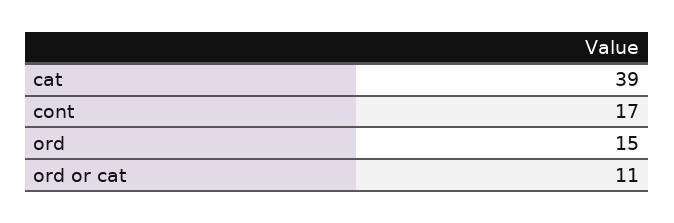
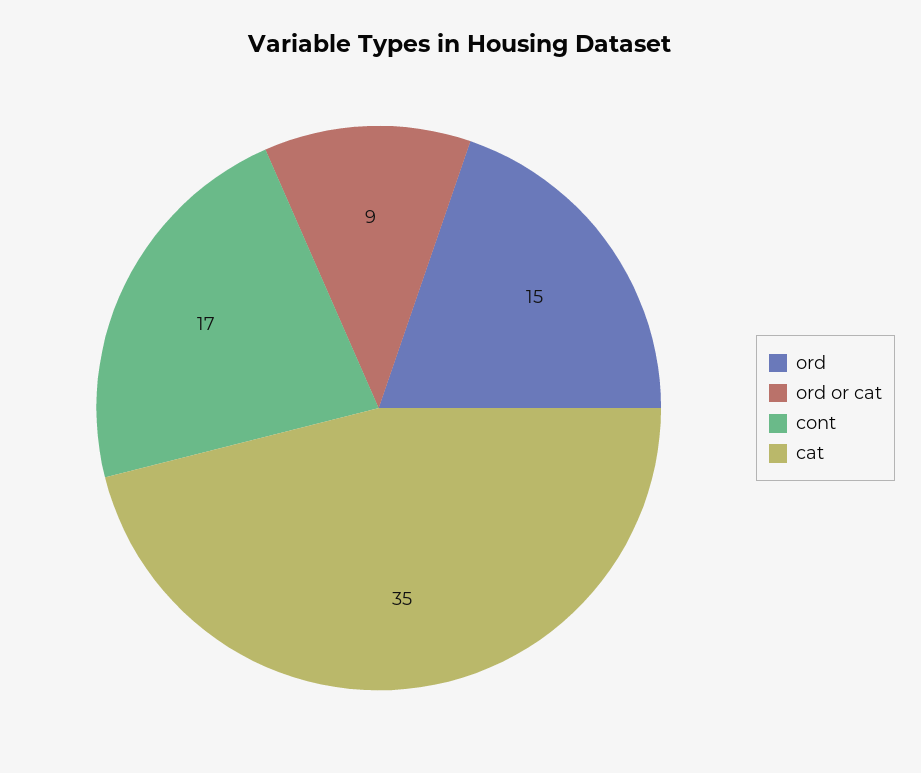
  {
-   "cat": 39,
+   "cat": 35,
    "cont": 17,
    "ord": 15,
-   "ord or cat": 11
+   "ord or cat": 9
  }

